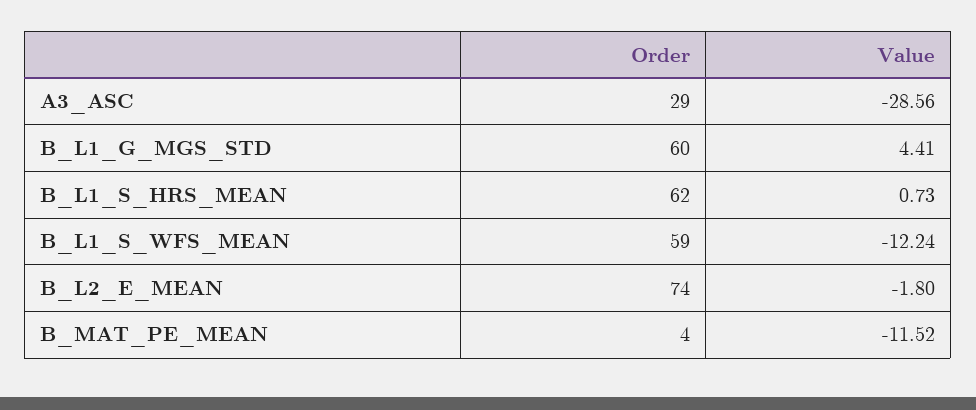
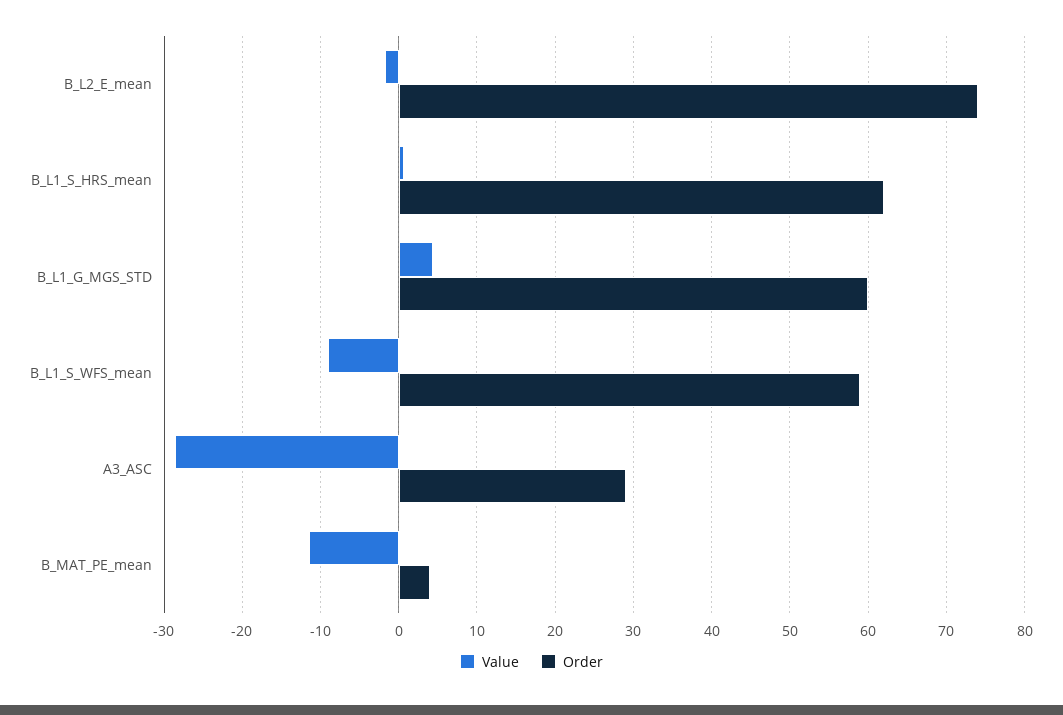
  {
    "Order": {
      "A3_ASC": 29,
      "B_L1_G_MGS_STD": 60,
      "B_L1_S_HRS_MEAN": 62,
      "B_L1_S_WFS_MEAN": 59,
      "B_L2_E_MEAN": 74,
      "B_MAT_PE_MEAN": 4
    },
    "Value": {
      "A3_ASC": -28.56,
      "B_L1_G_MGS_STD": 4.41,
      "B_L1_S_HRS_MEAN": 0.73,
-     "B_L1_S_WFS_MEAN": -12.24,
+     "B_L1_S_WFS_MEAN": -9,
      "B_L2_E_MEAN": -1.8,
      "B_MAT_PE_MEAN": -11.52
    }
  }

